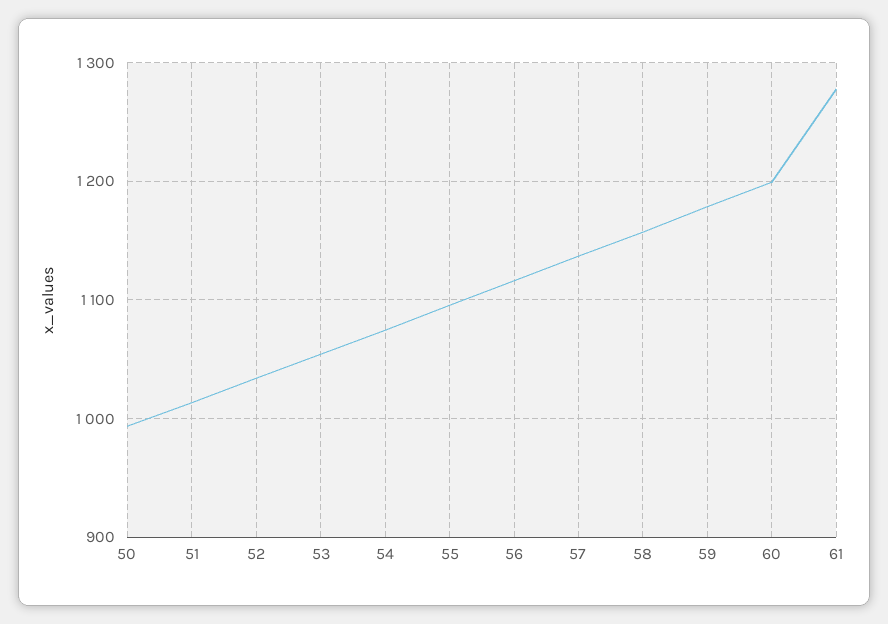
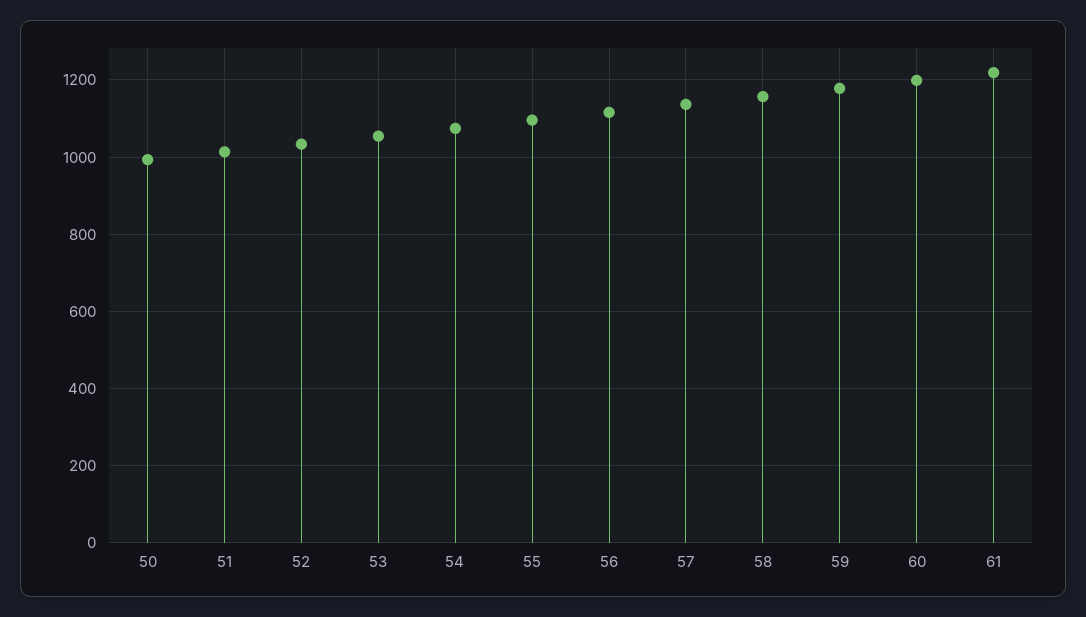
  {
    "50": 990,
    "51": 1010,
    "52": 1030,
    "53": 1050,
    "54": 1070,
    "55": 1100,
    "56": 1120,
    "57": 1140,
    "58": 1160,
    "59": 1180,
    "60": 1200,
-   "61": 1280
+   "61": 1220
  }

